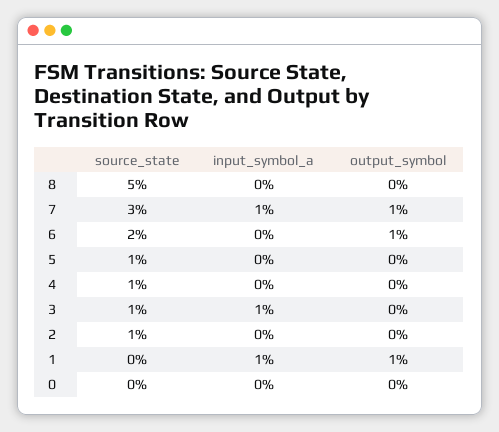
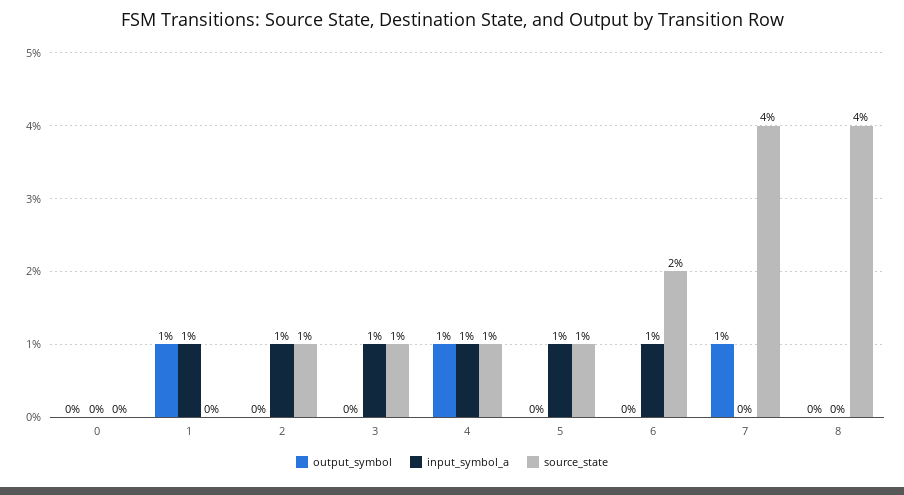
  {
    "source_state": {
-     "8": 5,
+     "8": 4,
-     "7": 3,
+     "7": 4,
      "6": 2,
      "5": 1,
      "4": 1,
      "3": 1,
      "2": 1,
      "1": 0,
      "0": 0
    },
    "input_symbol_a": {
      "8": 0,
-     "7": 1,
+     "7": 0,
-     "6": 0,
+     "6": 1,
-     "5": 0,
+     "5": 1,
-     "4": 0,
+     "4": 1,
      "3": 1,
-     "2": 0,
+     "2": 1,
      "1": 1,
      "0": 0
    },
    "output_symbol": {
      "8": 0,
      "7": 1,
-     "6": 1,
+     "6": 0,
      "5": 0,
-     "4": 0,
+     "4": 1,
      "3": 0,
      "2": 0,
      "1": 1,
      "0": 0
    }
  }

